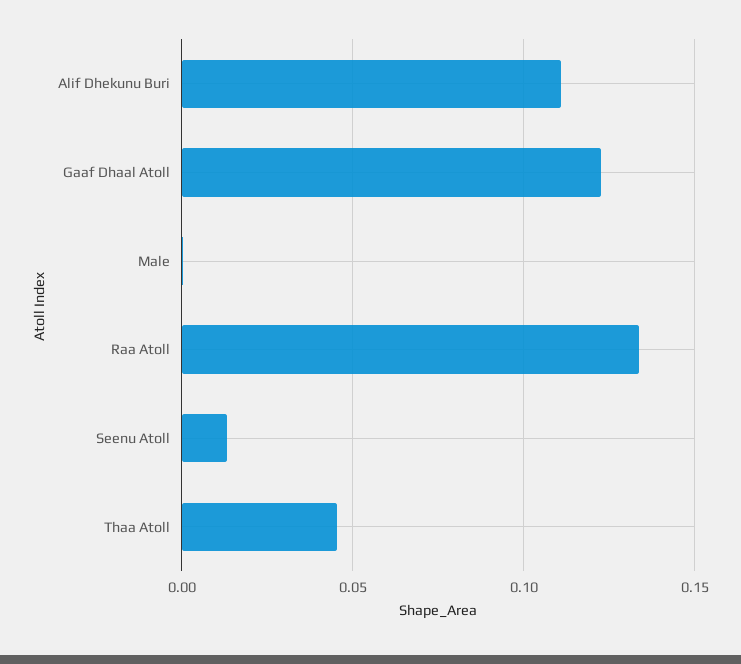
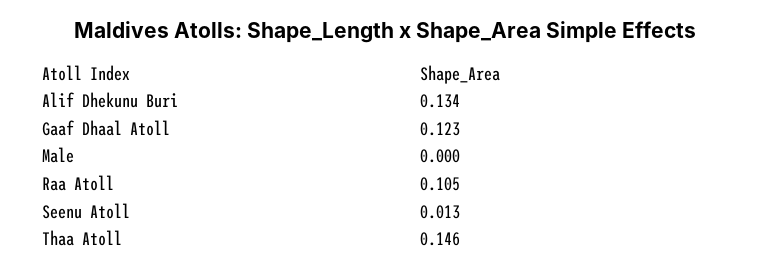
  {
-   "Alif Dhekunu Buri": 0.11,
+   "Alif Dhekunu Buri": 0.134,
    "Gaaf Dhaal Atoll": 0.123,
    "Male": 0,
-   "Raa Atoll": 0.135,
+   "Raa Atoll": 0.105,
    "Seenu Atoll": 0.013,
-   "Thaa Atoll": 0.045
+   "Thaa Atoll": 0.146
  }

